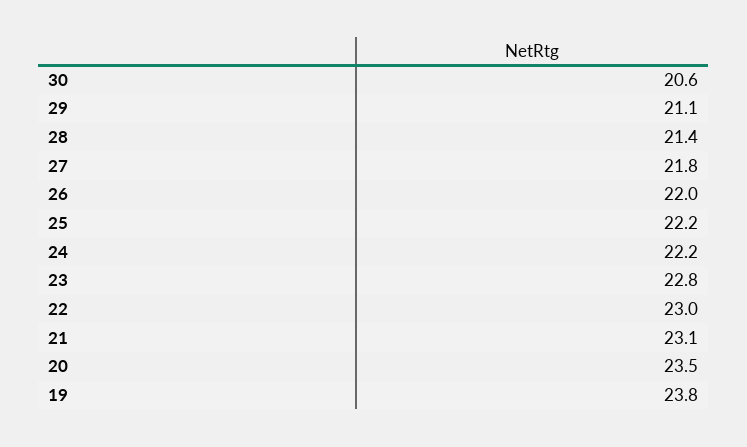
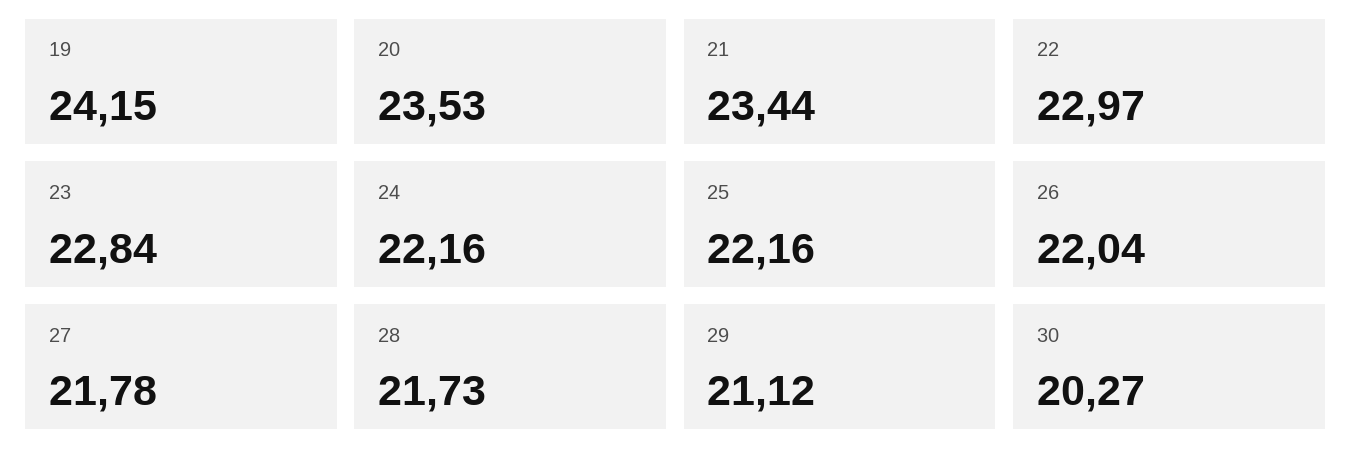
  {
-   "30": 20.6,
+   "30": 20.27,
    "29": 21.12,
-   "28": 21.4,
+   "28": 21.73,
    "27": 21.78,
    "26": 22.04,
    "25": 22.16,
    "24": 22.16,
    "23": 22.84,
    "22": 22.97,
-   "21": 23.1,
+   "21": 23.44,
    "20": 23.53,
-   "19": 23.8
+   "19": 24.15
  }

